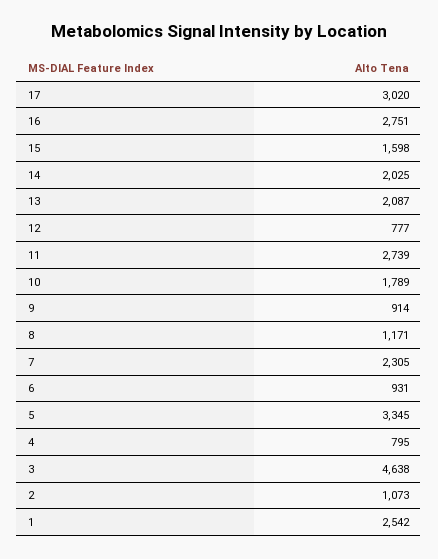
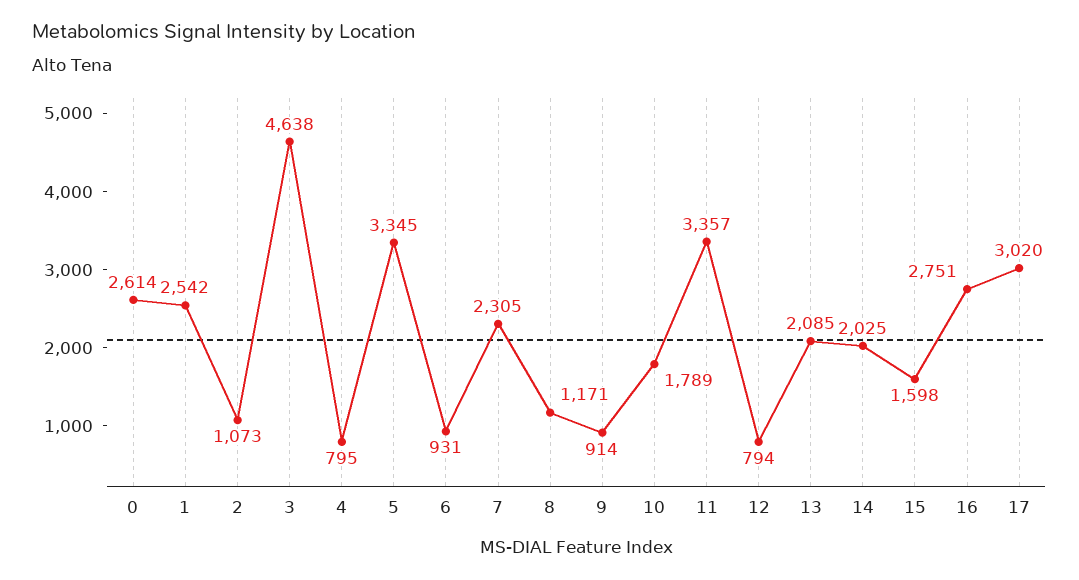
  {
    "17": 3020,
    "16": 2751,
    "15": 1598,
    "14": 2025,
-   "13": 2087,
+   "13": 2085,
-   "12": 777,
+   "12": 794,
-   "11": 2739,
+   "11": 3357,
    "10": 1789,
    "9": 914,
    "8": 1171,
    "7": 2305,
    "6": 931,
    "5": 3345,
    "4": 795,
    "3": 4638,
    "2": 1073,
-   "1": 2542
+   "1": 2542,
+   "0": 2614
  }

